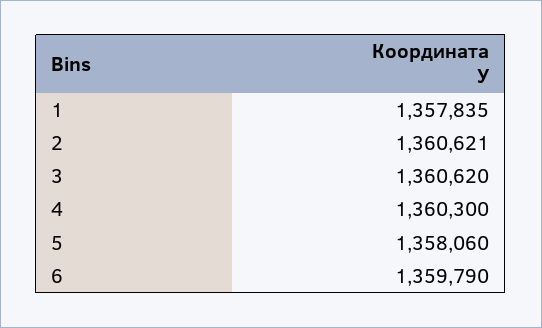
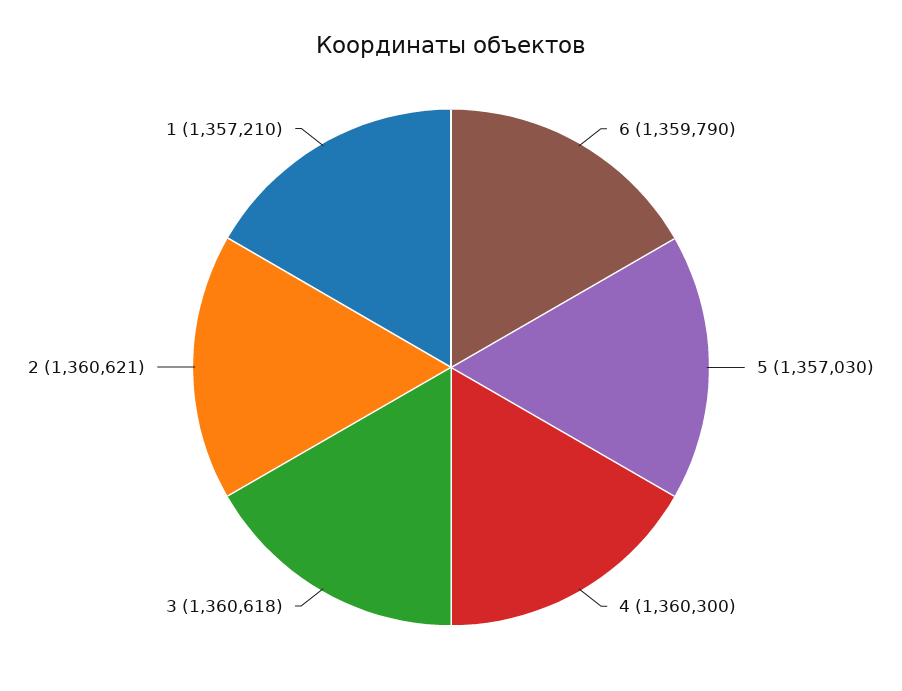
  {
-   "1": 1357835,
+   "1": 1357210,
    "2": 1360621,
-   "3": 1360620,
+   "3": 1360618,
    "4": 1360300,
-   "5": 1358060,
+   "5": 1357030,
    "6": 1359790
  }

